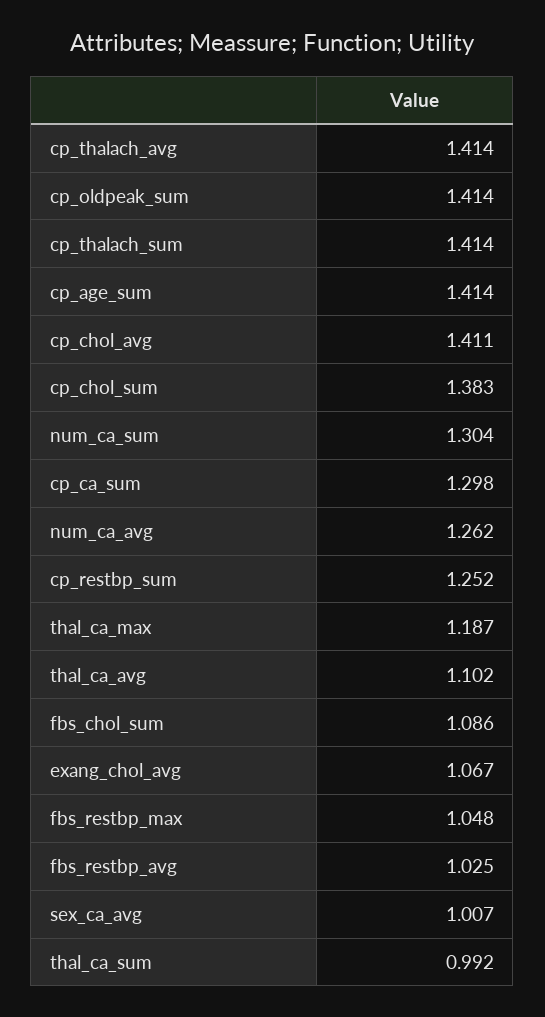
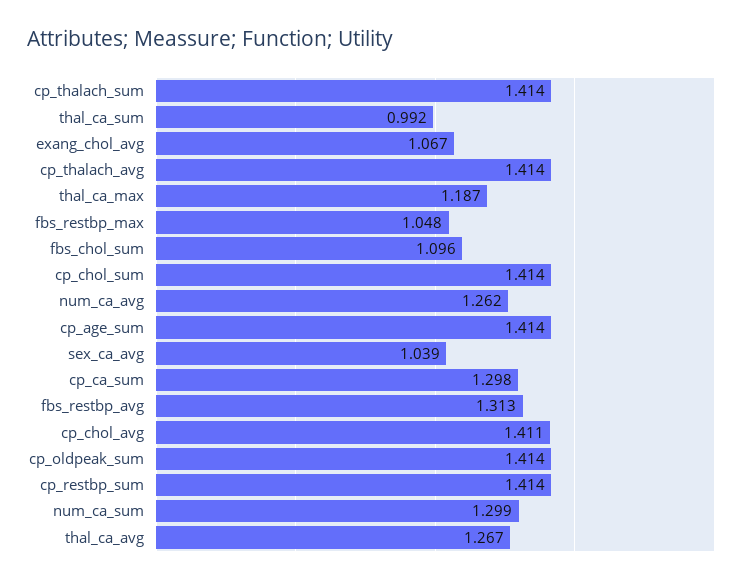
  {
    "cp_thalach_avg": 1.414,
    "cp_oldpeak_sum": 1.414,
    "cp_thalach_sum": 1.414,
    "cp_age_sum": 1.414,
    "cp_chol_avg": 1.411,
-   "cp_chol_sum": 1.383,
+   "cp_chol_sum": 1.414,
-   "num_ca_sum": 1.304,
+   "num_ca_sum": 1.299,
    "cp_ca_sum": 1.298,
    "num_ca_avg": 1.262,
-   "cp_restbp_sum": 1.252,
+   "cp_restbp_sum": 1.414,
    "thal_ca_max": 1.187,
-   "thal_ca_avg": 1.102,
+   "thal_ca_avg": 1.267,
-   "fbs_chol_sum": 1.086,
+   "fbs_chol_sum": 1.096,
    "exang_chol_avg": 1.067,
    "fbs_restbp_max": 1.048,
-   "fbs_restbp_avg": 1.025,
+   "fbs_restbp_avg": 1.313,
-   "sex_ca_avg": 1.007,
+   "sex_ca_avg": 1.039,
    "thal_ca_sum": 0.992
  }

